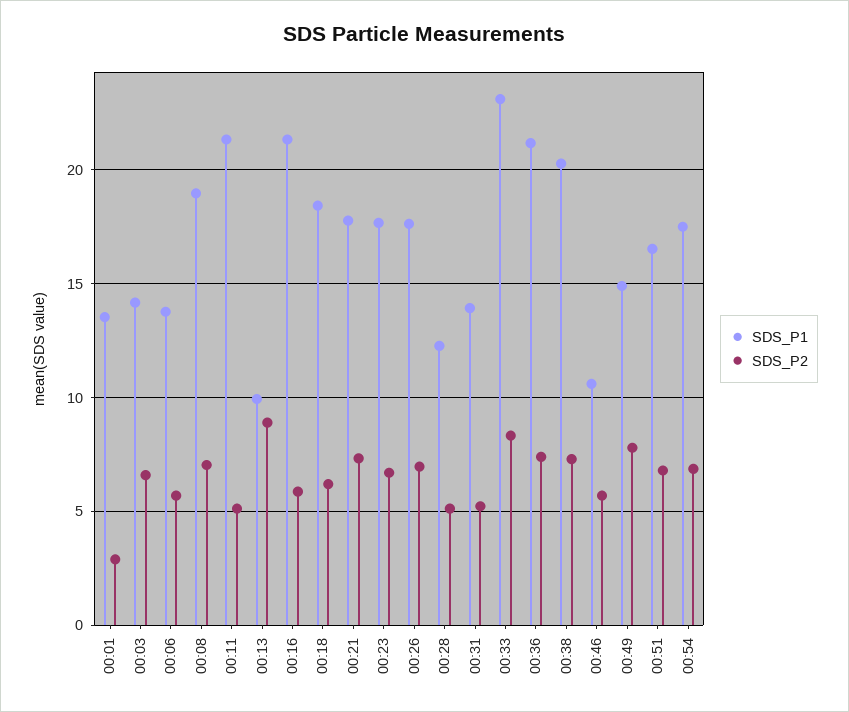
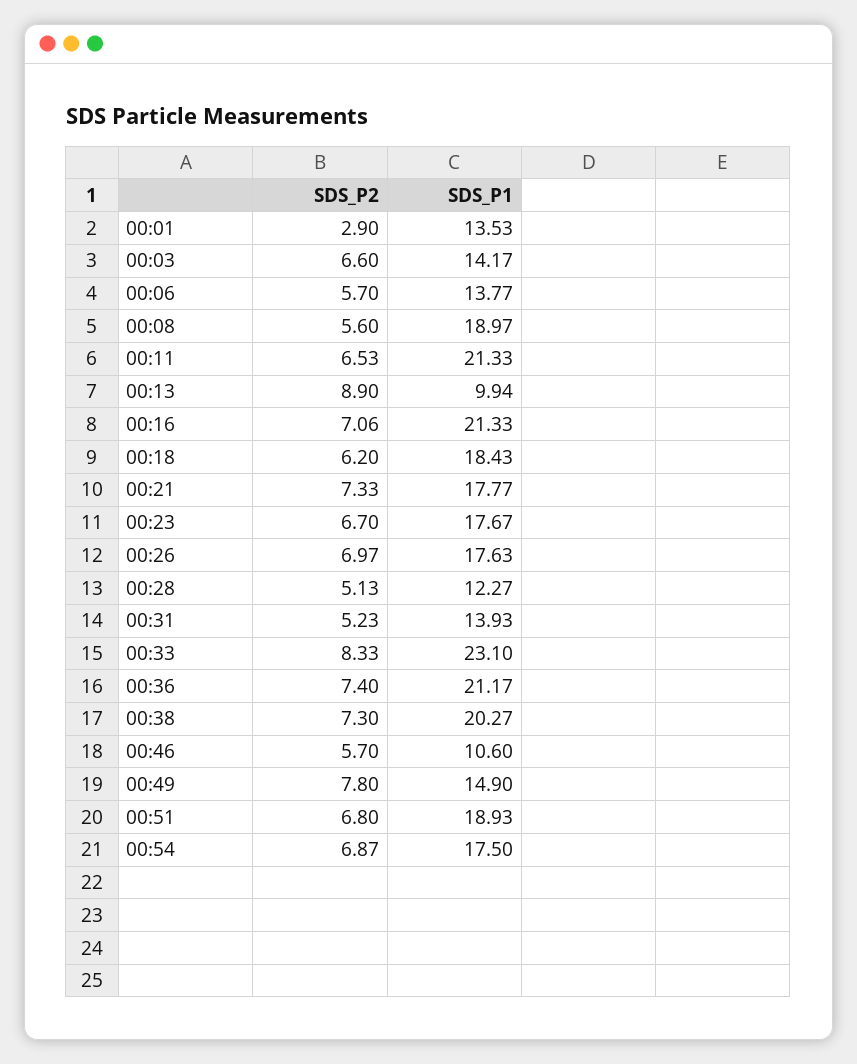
  {
    "SDS_P1": {
      "00:01": 13.53,
      "00:03": 14.17,
      "00:06": 13.77,
      "00:08": 18.97,
      "00:11": 21.33,
      "00:13": 9.94,
      "00:16": 21.33,
      "00:18": 18.43,
      "00:21": 17.77,
      "00:23": 17.67,
      "00:26": 17.63,
      "00:28": 12.27,
      "00:31": 13.93,
      "00:33": 23.1,
      "00:36": 21.17,
      "00:38": 20.27,
      "00:46": 10.6,
      "00:49": 14.9,
-     "00:51": 16.5,
+     "00:51": 18.93,
      "00:54": 17.5
    },
    "SDS_P2": {
      "00:01": 2.9,
      "00:03": 6.6,
      "00:06": 5.7,
-     "00:08": 7,
+     "00:08": 5.6,
-     "00:11": 5,
+     "00:11": 6.53,
      "00:13": 8.9,
-     "00:16": 6,
+     "00:16": 7.06,
      "00:18": 6.2,
      "00:21": 7.33,
      "00:23": 6.7,
      "00:26": 6.97,
      "00:28": 5.13,
      "00:31": 5.23,
      "00:33": 8.33,
      "00:36": 7.4,
      "00:38": 7.3,
      "00:46": 5.7,
      "00:49": 7.8,
      "00:51": 6.8,
      "00:54": 6.87
    }
  }

